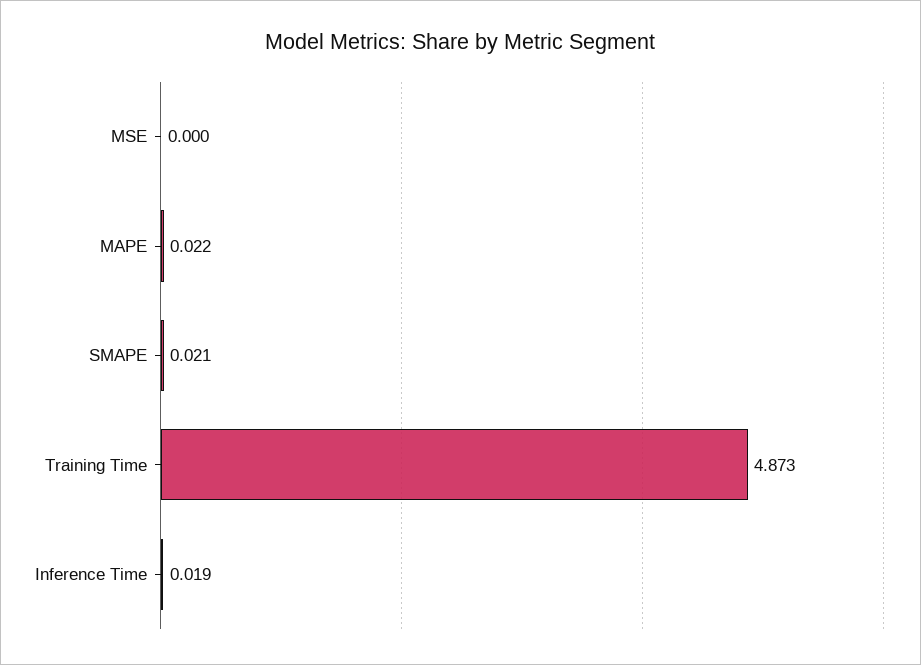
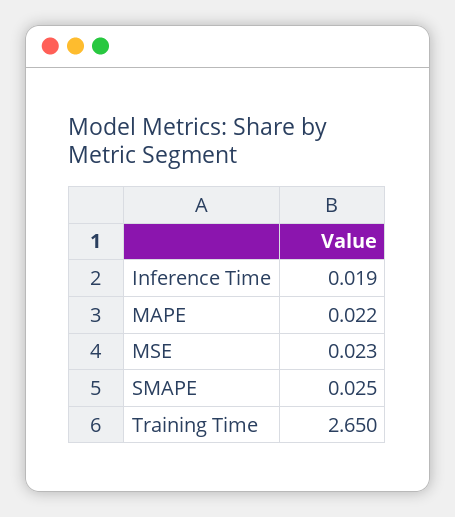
  {
-   "MSE": 0,
+   "MSE": 0.023,
    "MAPE": 0.022,
-   "SMAPE": 0.021,
+   "SMAPE": 0.025,
-   "Training Time": 4.873,
+   "Training Time": 2.65,
    "Inference Time": 0.019
  }

